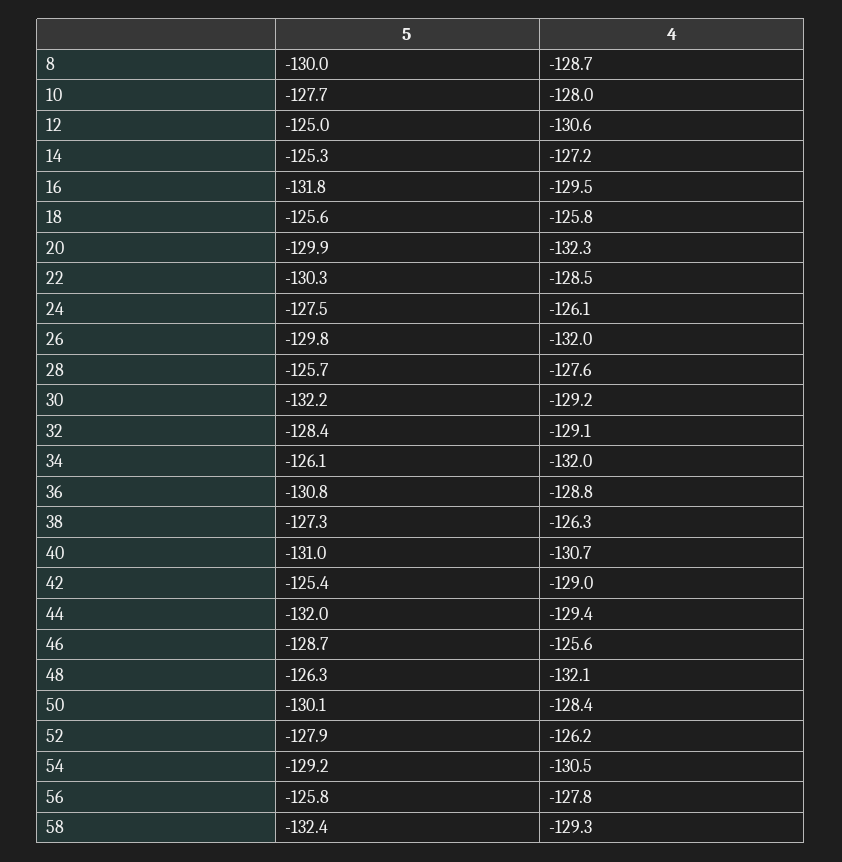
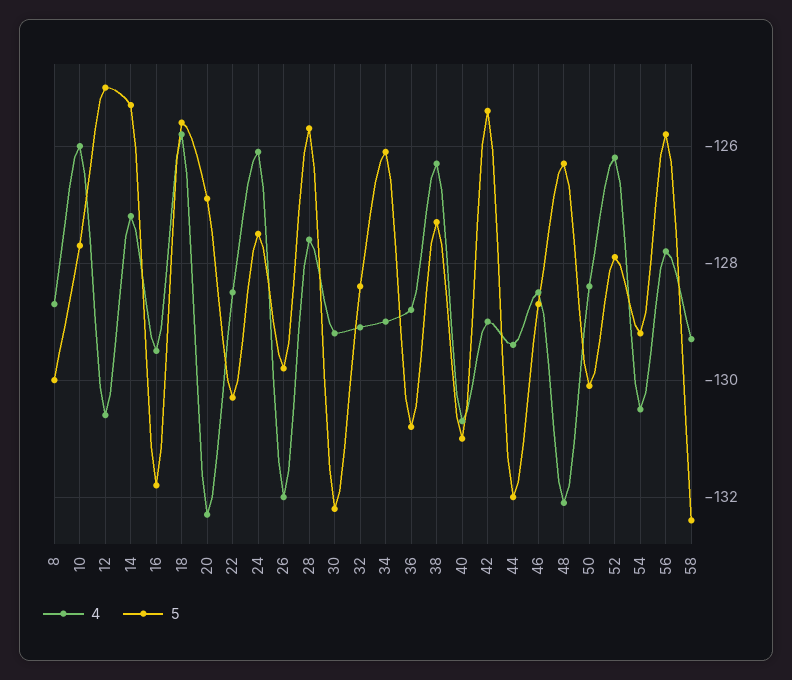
  {
    "5": {
      "8": -130,
      "10": -127.7,
      "12": -125,
      "14": -125.3,
      "16": -131.8,
      "18": -125.6,
-     "20": -129.9,
+     "20": -127,
      "22": -130.3,
      "24": -127.5,
      "26": -129.8,
      "28": -125.7,
      "30": -132.2,
      "32": -128.4,
      "34": -126.1,
      "36": -130.8,
      "38": -127.3,
      "40": -131,
      "42": -125.4,
      "44": -132,
      "46": -128.7,
      "48": -126.3,
      "50": -130.1,
      "52": -127.9,
      "54": -129.2,
      "56": -125.8,
      "58": -132.4
    },
    "4": {
      "8": -128.7,
-     "10": -128,
+     "10": -126,
      "12": -130.6,
      "14": -127.2,
      "16": -129.5,
      "18": -125.8,
      "20": -132.3,
      "22": -128.5,
      "24": -126.1,
      "26": -132,
      "28": -127.6,
      "30": -129.2,
      "32": -129.1,
-     "34": -132,
+     "34": -129,
      "36": -128.8,
      "38": -126.3,
      "40": -130.7,
      "42": -129,
      "44": -129.4,
-     "46": -125.6,
+     "46": -128.5,
      "48": -132.1,
      "50": -128.4,
      "52": -126.2,
      "54": -130.5,
      "56": -127.8,
      "58": -129.3
    }
  }

